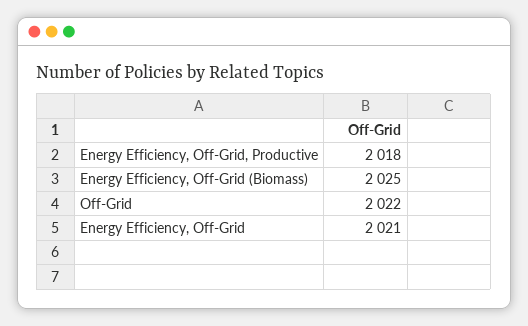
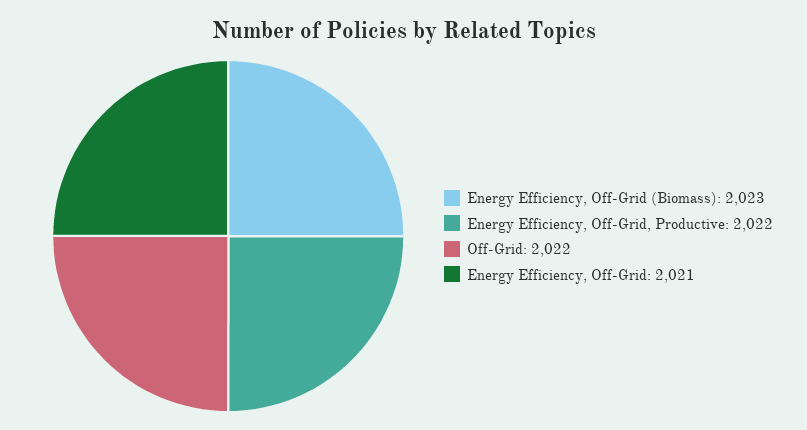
  {
-   "Energy Efficiency, Off-Grid, Productive": 2018,
+   "Energy Efficiency, Off-Grid, Productive": 2022,
-   "Energy Efficiency, Off-Grid (Biomass)": 2025,
+   "Energy Efficiency, Off-Grid (Biomass)": 2023,
    "Off-Grid": 2022,
    "Energy Efficiency, Off-Grid": 2021
  }

